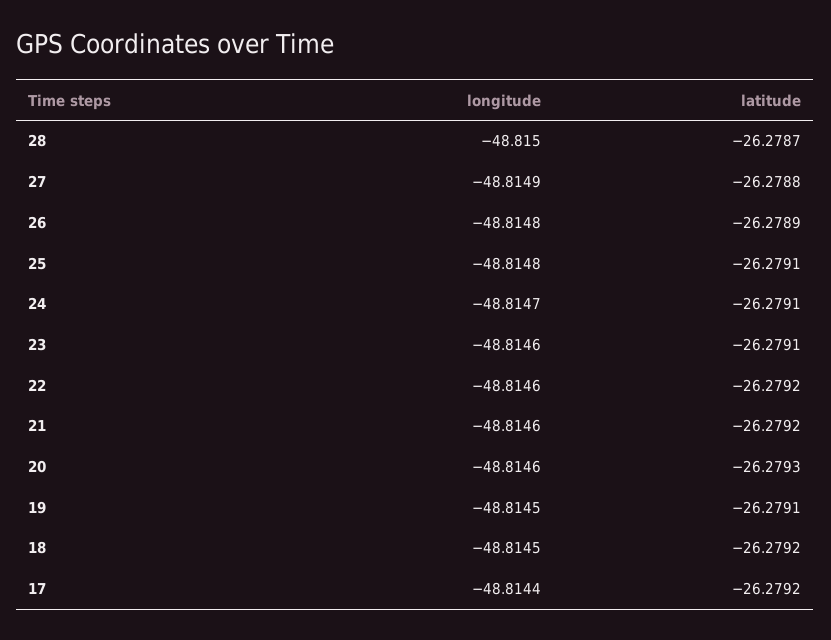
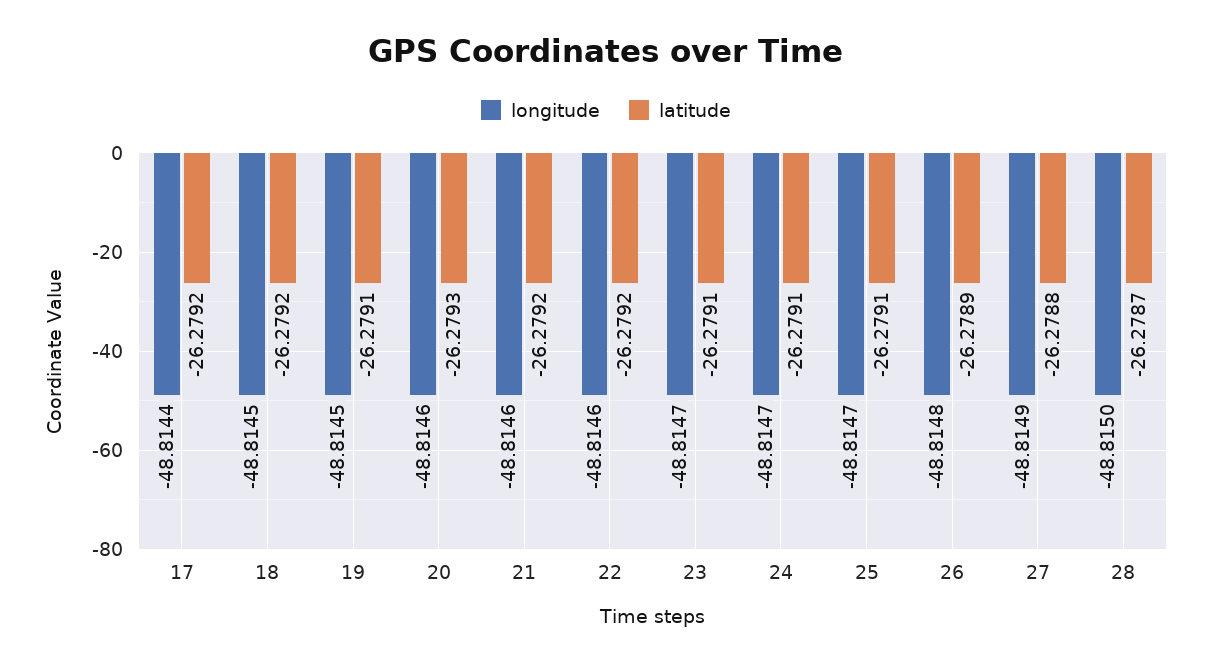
  {
    "longitude": {
      "28": -48.815,
      "27": -48.8149,
      "26": -48.8148,
-     "25": -48.8148,
+     "25": -48.8147,
      "24": -48.8147,
-     "23": -48.8146,
+     "23": -48.8147,
      "22": -48.8146,
      "21": -48.8146,
      "20": -48.8146,
      "19": -48.8145,
      "18": -48.8145,
      "17": -48.8144
    },
    "latitude": {
      "28": -26.2787,
      "27": -26.2788,
      "26": -26.2789,
      "25": -26.2791,
      "24": -26.2791,
      "23": -26.2791,
      "22": -26.2792,
      "21": -26.2792,
      "20": -26.2793,
      "19": -26.2791,
      "18": -26.2792,
      "17": -26.2792
    }
  }

